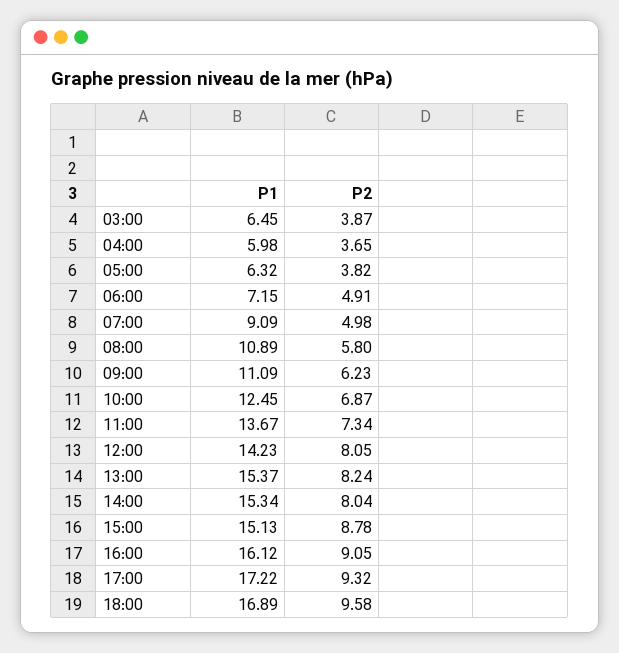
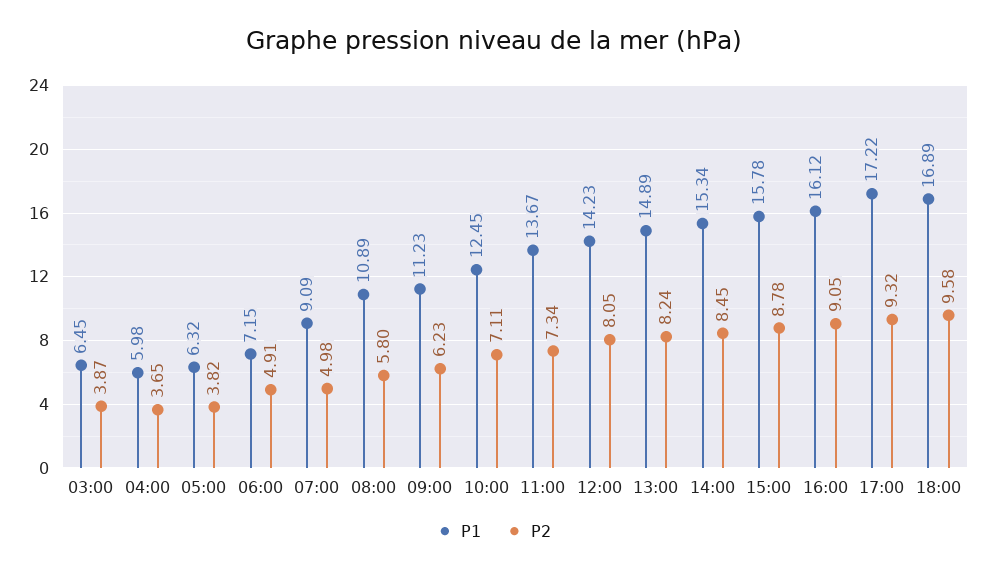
  {
    "P1": {
      "03:00": 6.45,
      "04:00": 5.98,
      "05:00": 6.32,
      "06:00": 7.15,
      "07:00": 9.09,
      "08:00": 10.89,
-     "09:00": 11.09,
+     "09:00": 11.23,
      "10:00": 12.45,
      "11:00": 13.67,
      "12:00": 14.23,
-     "13:00": 15.37,
+     "13:00": 14.89,
      "14:00": 15.34,
-     "15:00": 15.13,
+     "15:00": 15.78,
      "16:00": 16.12,
      "17:00": 17.22,
      "18:00": 16.89
    },
    "P2": {
      "03:00": 3.87,
      "04:00": 3.65,
      "05:00": 3.82,
      "06:00": 4.91,
      "07:00": 4.98,
      "08:00": 5.8,
      "09:00": 6.23,
-     "10:00": 6.87,
+     "10:00": 7.11,
      "11:00": 7.34,
      "12:00": 8.05,
      "13:00": 8.24,
-     "14:00": 8.04,
+     "14:00": 8.45,
      "15:00": 8.78,
      "16:00": 9.05,
      "17:00": 9.32,
      "18:00": 9.58
    }
  }

